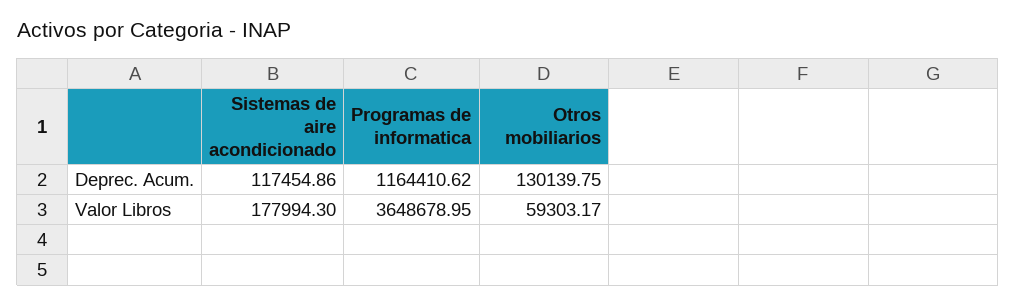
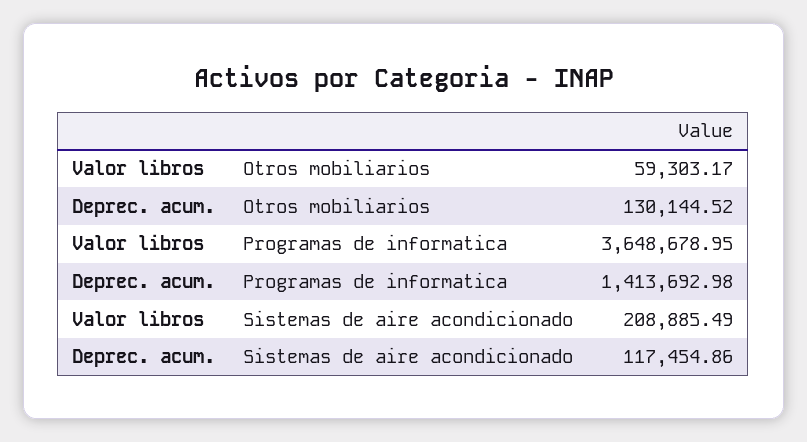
  {
    "Sistemas de aire acondicionado": {
      "Deprec. Acum.": 117454.86,
-     "Valor Libros": 177994.3
+     "Valor Libros": 208885.49
    },
    "Programas de informatica": {
-     "Deprec. Acum.": 1164410.62,
+     "Deprec. Acum.": 1413692.98,
      "Valor Libros": 3648678.95
    },
    "Otros mobiliarios": {
-     "Deprec. Acum.": 130139.75,
+     "Deprec. Acum.": 130144.52,
      "Valor Libros": 59303.17
    }
  }

